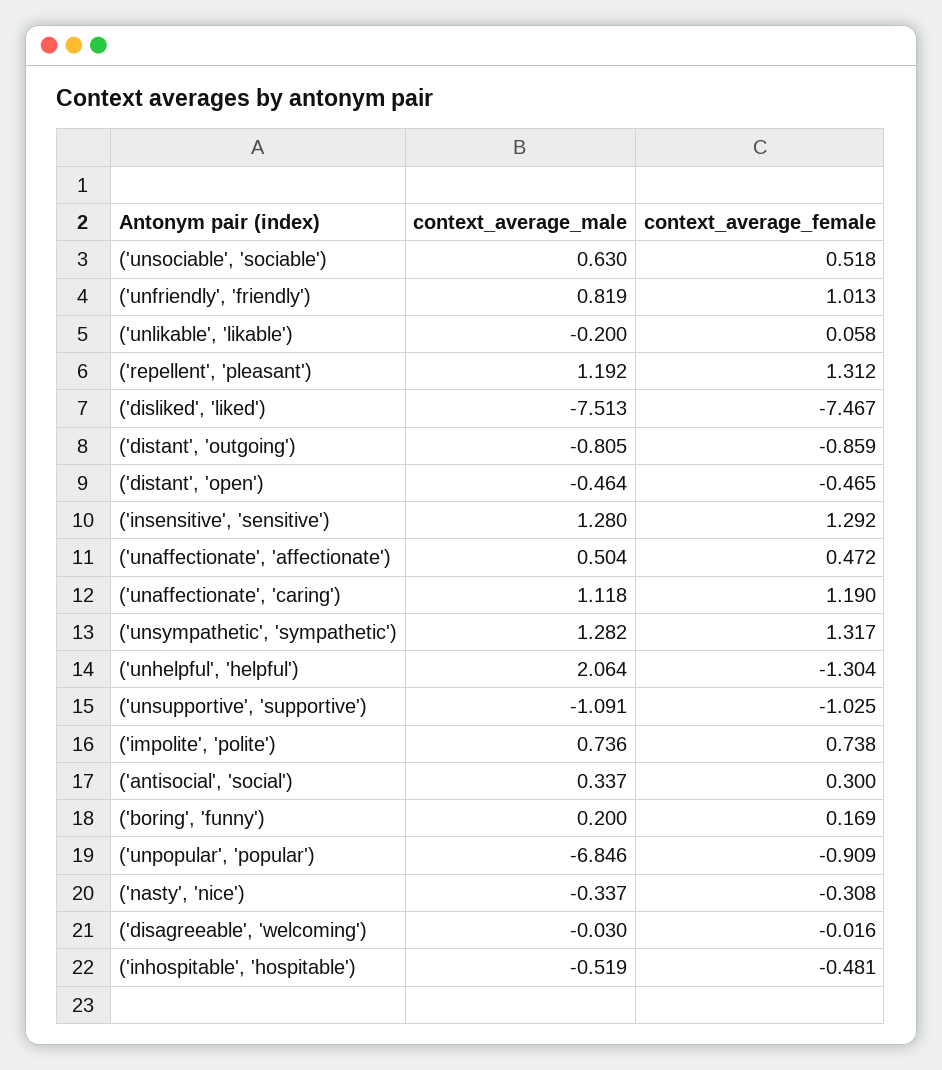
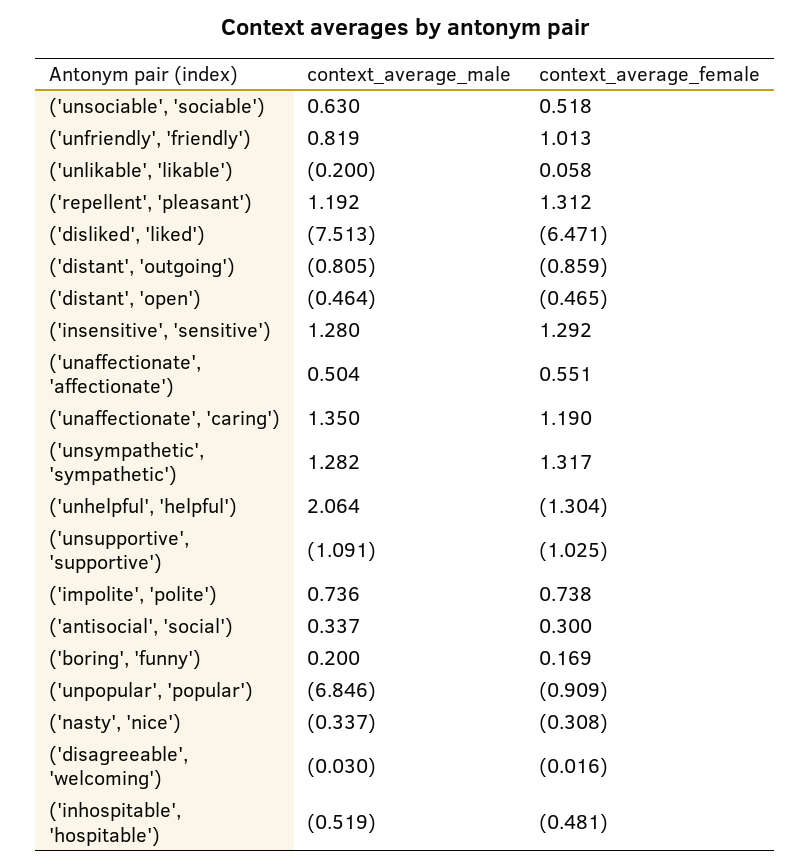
  {
    "context_average_male": {
      "('unsociable', 'sociable')": 0.63,
      "('unfriendly', 'friendly')": 0.819,
      "('unlikable', 'likable')": -0.2,
      "('repellent', 'pleasant')": 1.192,
      "('disliked', 'liked')": -7.513,
      "('distant', 'outgoing')": -0.805,
      "('distant', 'open')": -0.464,
      "('insensitive', 'sensitive')": 1.28,
      "('unaffectionate', 'affectionate')": 0.504,
-     "('unaffectionate', 'caring')": 1.118,
+     "('unaffectionate', 'caring')": 1.35,
      "('unsympathetic', 'sympathetic')": 1.282,
      "('unhelpful', 'helpful')": 2.064,
      "('unsupportive', 'supportive')": -1.091,
      "('impolite', 'polite')": 0.736,
      "('antisocial', 'social')": 0.337,
      "('boring', 'funny')": 0.2,
      "('unpopular', 'popular')": -6.846,
      "('nasty', 'nice')": -0.337,
      "('disagreeable', 'welcoming')": -0.03,
      "('inhospitable', 'hospitable')": -0.519
    },
    "context_average_female": {
      "('unsociable', 'sociable')": 0.518,
      "('unfriendly', 'friendly')": 1.013,
      "('unlikable', 'likable')": 0.058,
      "('repellent', 'pleasant')": 1.312,
-     "('disliked', 'liked')": -7.467,
+     "('disliked', 'liked')": -6.471,
      "('distant', 'outgoing')": -0.859,
      "('distant', 'open')": -0.465,
      "('insensitive', 'sensitive')": 1.292,
-     "('unaffectionate', 'affectionate')": 0.472,
+     "('unaffectionate', 'affectionate')": 0.551,
      "('unaffectionate', 'caring')": 1.19,
      "('unsympathetic', 'sympathetic')": 1.317,
      "('unhelpful', 'helpful')": -1.304,
      "('unsupportive', 'supportive')": -1.025,
      "('impolite', 'polite')": 0.738,
      "('antisocial', 'social')": 0.3,
      "('boring', 'funny')": 0.169,
      "('unpopular', 'popular')": -0.909,
      "('nasty', 'nice')": -0.308,
      "('disagreeable', 'welcoming')": -0.016,
      "('inhospitable', 'hospitable')": -0.481
    }
  }

